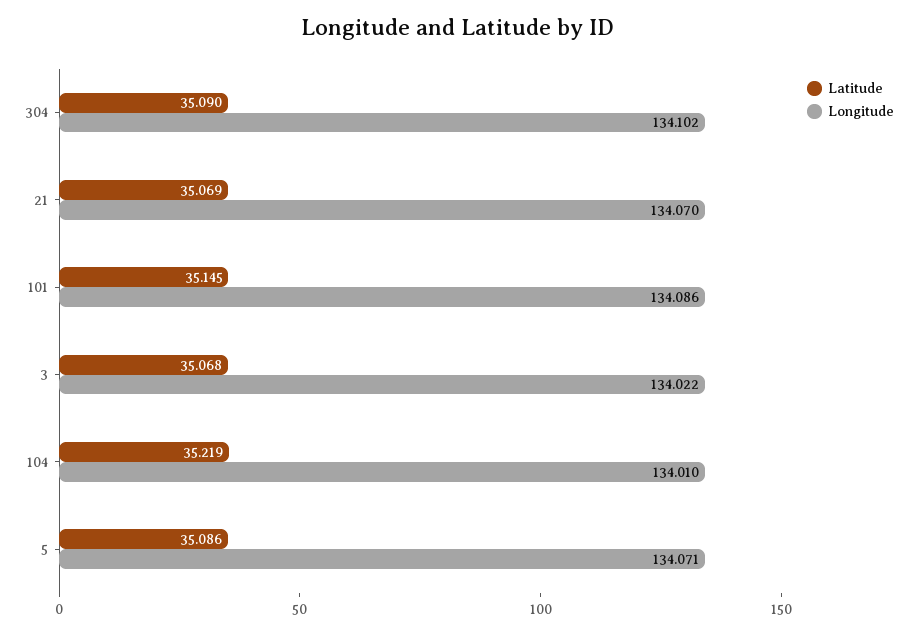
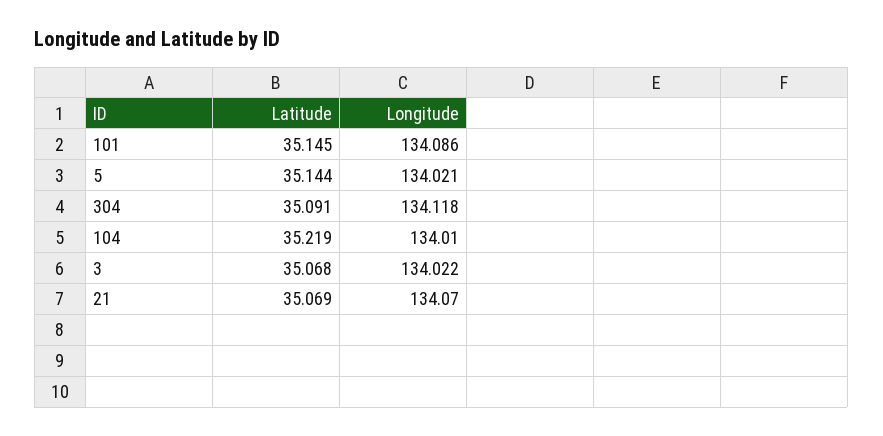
  {
    "Latitude": {
-     "304": 35.09,
+     "304": 35.091,
      "21": 35.069,
      "101": 35.145,
      "3": 35.068,
      "104": 35.219,
-     "5": 35.086
+     "5": 35.144
    },
    "Longitude": {
-     "304": 134.102,
+     "304": 134.118,
      "21": 134.07,
      "101": 134.086,
      "3": 134.022,
      "104": 134.01,
-     "5": 134.071
+     "5": 134.021
    }
  }

